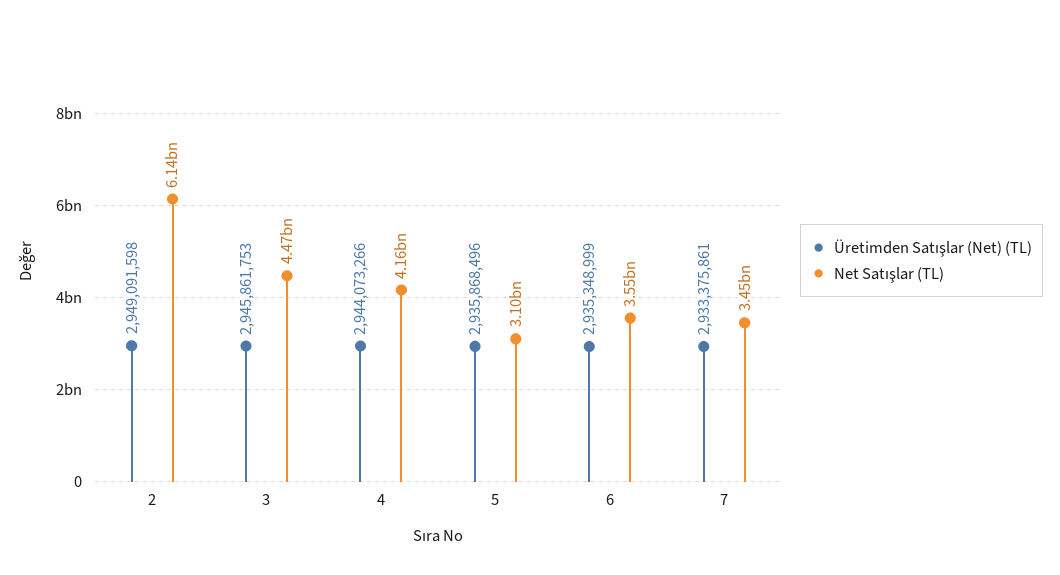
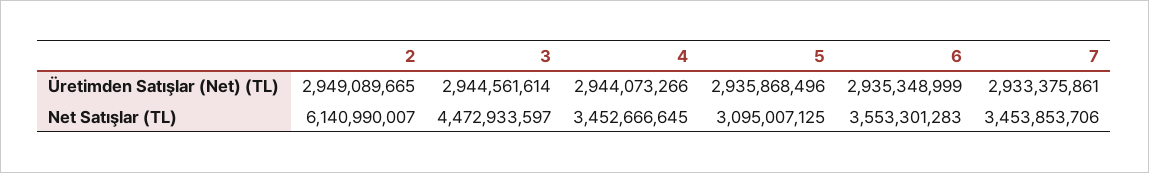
  {
    "Üretimden Satışlar (Net) (TL)": {
-     "2": 2949091598,
+     "2": 2949089665,
-     "3": 2945861753,
+     "3": 2944561614,
      "4": 2944073266,
      "5": 2935868496,
      "6": 2935348999,
      "7": 2933375861
    },
    "Net Satışlar (TL)": {
      "2": 6140990007,
      "3": 4472933597,
-     "4": 4160000000,
+     "4": 3452666645,
      "5": 3095007125,
      "6": 3553301283,
      "7": 3453853706
    }
  }

